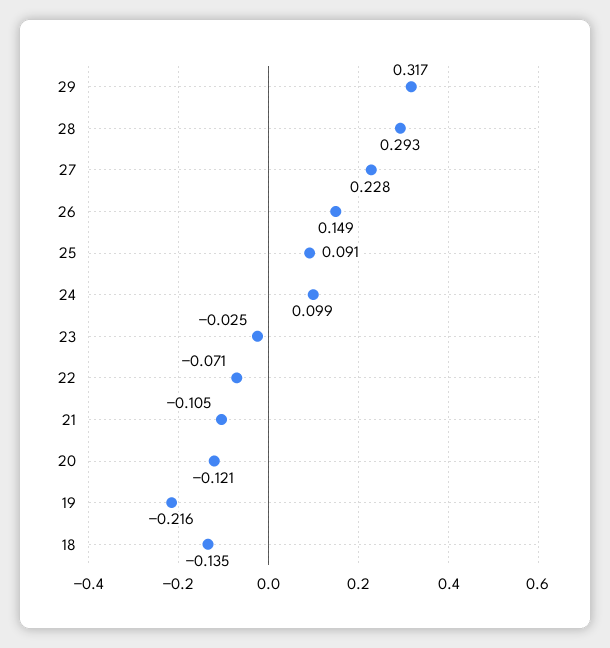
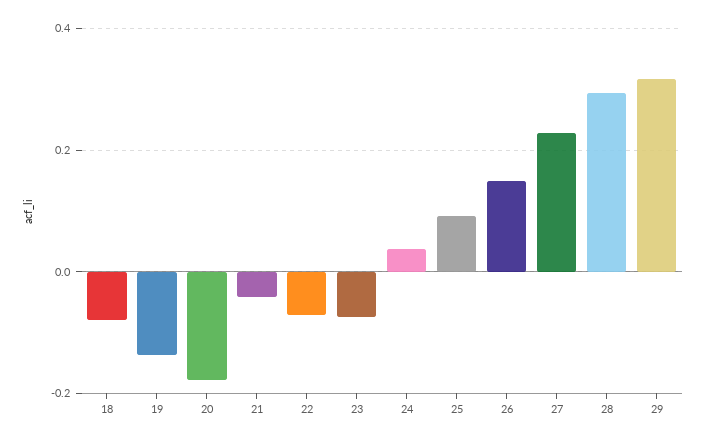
  {
    "29": 0.317,
    "28": 0.293,
    "27": 0.228,
    "26": 0.149,
    "25": 0.091,
-   "24": 0.099,
+   "24": 0.04,
-   "23": -0.025,
+   "23": -0.08,
    "22": -0.071,
-   "21": -0.105,
+   "21": -0.04,
-   "20": -0.121,
+   "20": -0.18,
-   "19": -0.216,
+   "19": -0.14,
-   "18": -0.135
+   "18": -0.08
  }

